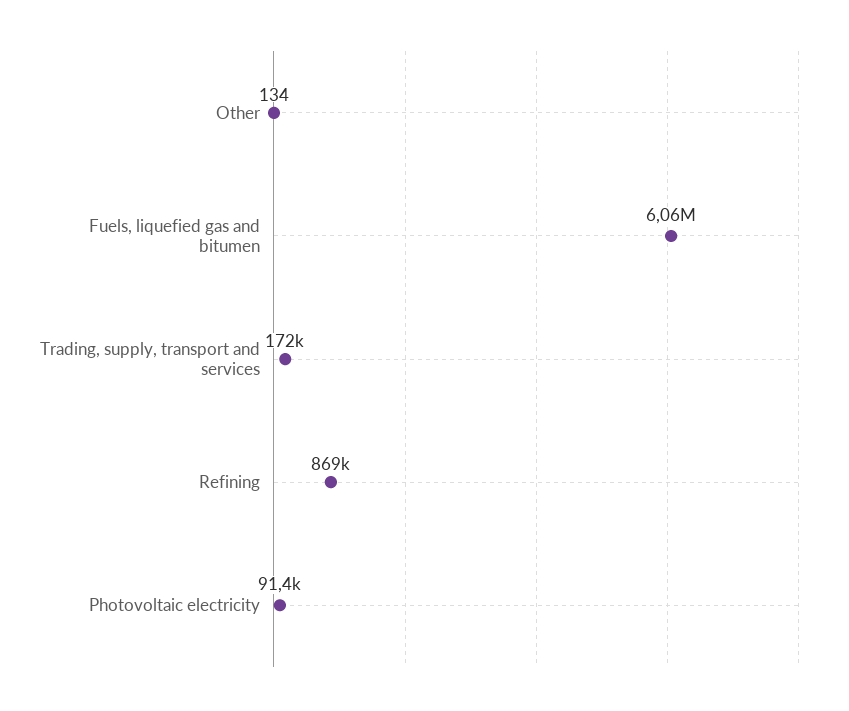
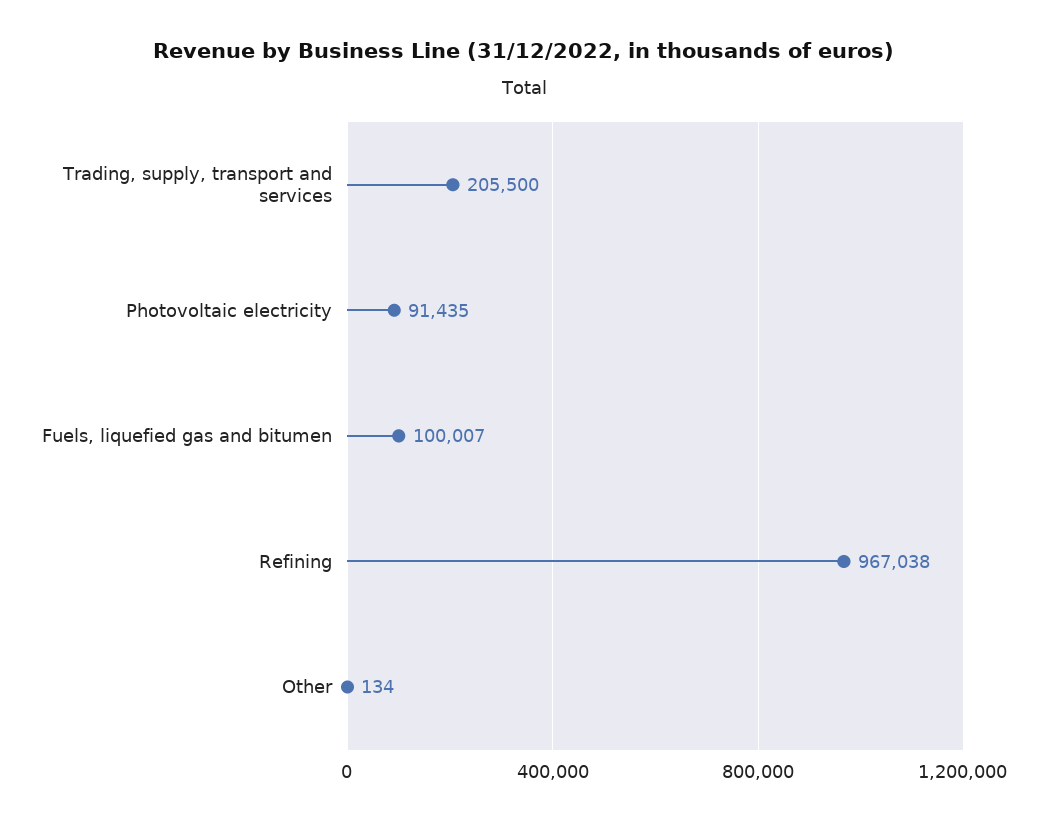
  {
    "Other": 134,
-   "Fuels, liquefied gas and bitumen": 6060000,
+   "Fuels, liquefied gas and bitumen": 100007,
-   "Trading, supply, transport and services": 172000,
+   "Trading, supply, transport and services": 205500,
-   "Refining": 869000,
+   "Refining": 967038,
    "Photovoltaic electricity": 91435
  }

